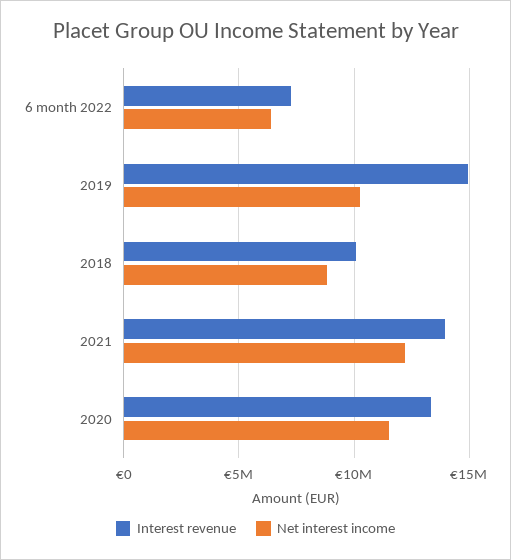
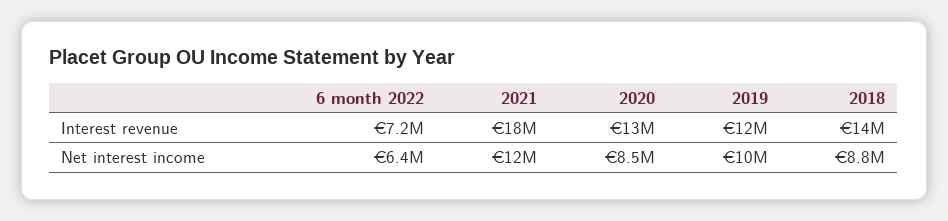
  {
    "Interest revenue": {
      "6 month 2022": 7200000,
-     "2019": 15000000,
+     "2019": 12000000,
-     "2018": 10000000,
+     "2018": 14000000,
-     "2021": 14000000,
+     "2021": 18000000,
      "2020": 13000000
    },
    "Net interest income": {
      "6 month 2022": 6400000,
      "2019": 10000000,
      "2018": 8800000,
      "2021": 12000000,
-     "2020": 11500000
+     "2020": 8500000
    }
  }

